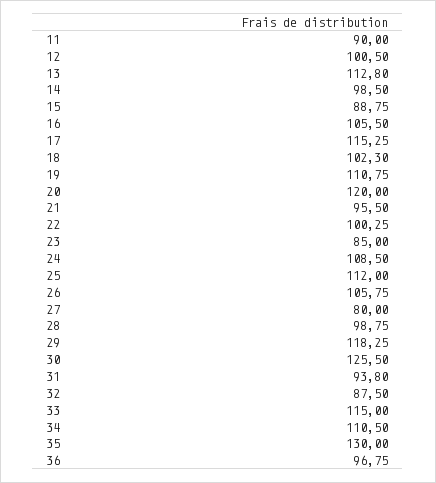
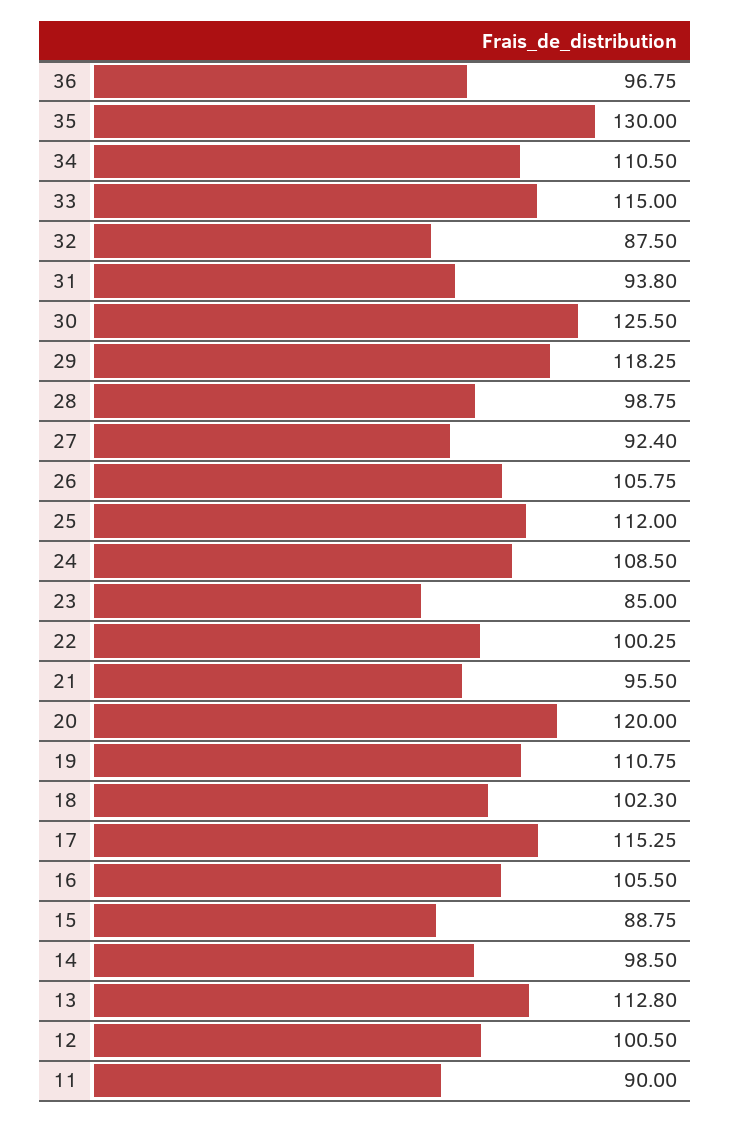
  {
    "11": 90,
    "12": 100.5,
    "13": 112.8,
    "14": 98.5,
    "15": 88.75,
    "16": 105.5,
    "17": 115.25,
    "18": 102.3,
    "19": 110.75,
    "20": 120,
    "21": 95.5,
    "22": 100.25,
    "23": 85,
    "24": 108.5,
    "25": 112,
    "26": 105.75,
-   "27": 80,
+   "27": 92.4,
    "28": 98.75,
    "29": 118.25,
    "30": 125.5,
    "31": 93.8,
    "32": 87.5,
    "33": 115,
    "34": 110.5,
    "35": 130,
    "36": 96.75
  }

